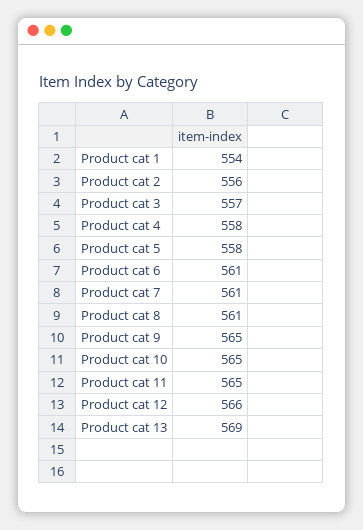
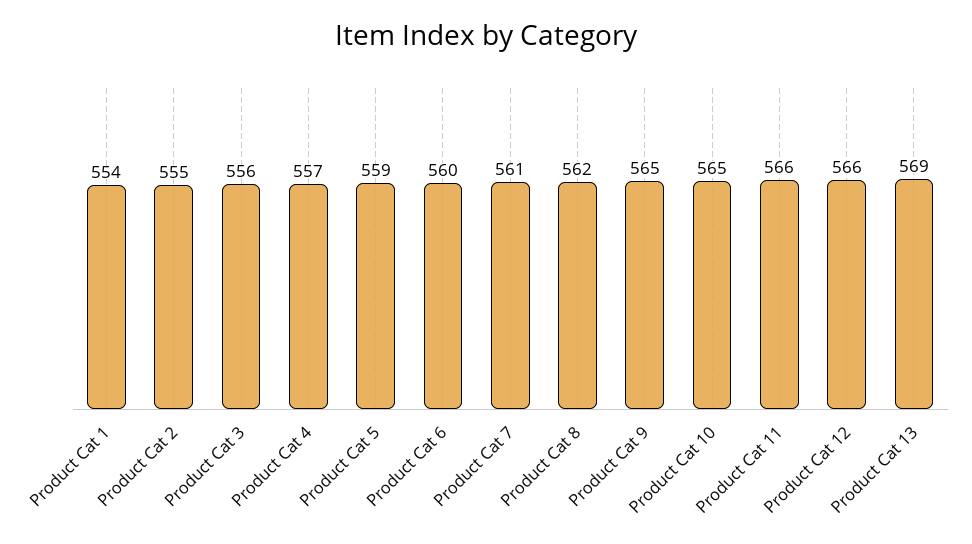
  {
    "Product cat 1": 554,
-   "Product cat 2": 556,
+   "Product cat 2": 555,
-   "Product cat 3": 557,
+   "Product cat 3": 556,
-   "Product cat 4": 558,
+   "Product cat 4": 557,
-   "Product cat 5": 558,
+   "Product cat 5": 559,
-   "Product cat 6": 561,
+   "Product cat 6": 560,
    "Product cat 7": 561,
-   "Product cat 8": 561,
+   "Product cat 8": 562,
    "Product cat 9": 565,
    "Product cat 10": 565,
-   "Product cat 11": 565,
+   "Product cat 11": 566,
    "Product cat 12": 566,
    "Product cat 13": 569
  }

